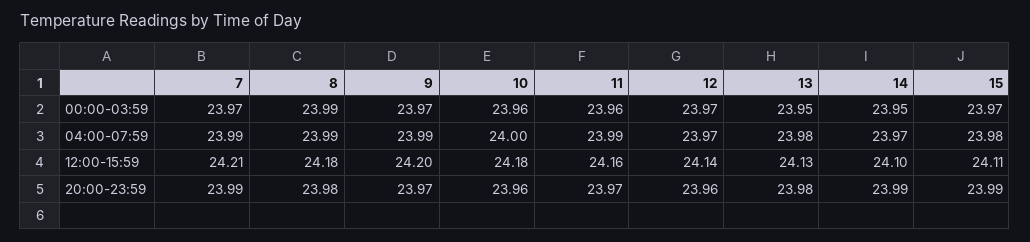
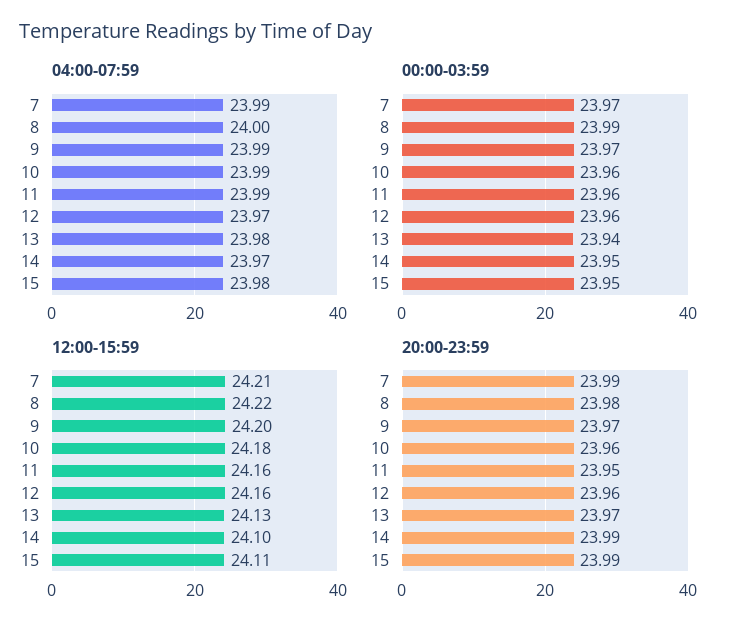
  {
    "00:00-03:59": {
      "7": 23.97,
      "8": 23.99,
      "9": 23.97,
      "10": 23.96,
      "11": 23.96,
-     "12": 23.97,
+     "12": 23.96,
-     "13": 23.95,
+     "13": 23.94,
      "14": 23.95,
-     "15": 23.97
+     "15": 23.95
    },
    "04:00-07:59": {
      "7": 23.99,
-     "8": 23.99,
+     "8": 24,
      "9": 23.99,
-     "10": 24,
+     "10": 23.99,
      "11": 23.99,
      "12": 23.97,
      "13": 23.98,
      "14": 23.97,
      "15": 23.98
    },
    "12:00-15:59": {
      "7": 24.21,
-     "8": 24.18,
+     "8": 24.22,
      "9": 24.2,
      "10": 24.18,
      "11": 24.16,
-     "12": 24.14,
+     "12": 24.16,
      "13": 24.13,
      "14": 24.1,
      "15": 24.11
    },
    "20:00-23:59": {
      "7": 23.99,
      "8": 23.98,
      "9": 23.97,
      "10": 23.96,
-     "11": 23.97,
+     "11": 23.95,
      "12": 23.96,
-     "13": 23.98,
+     "13": 23.97,
      "14": 23.99,
      "15": 23.99
    }
  }

